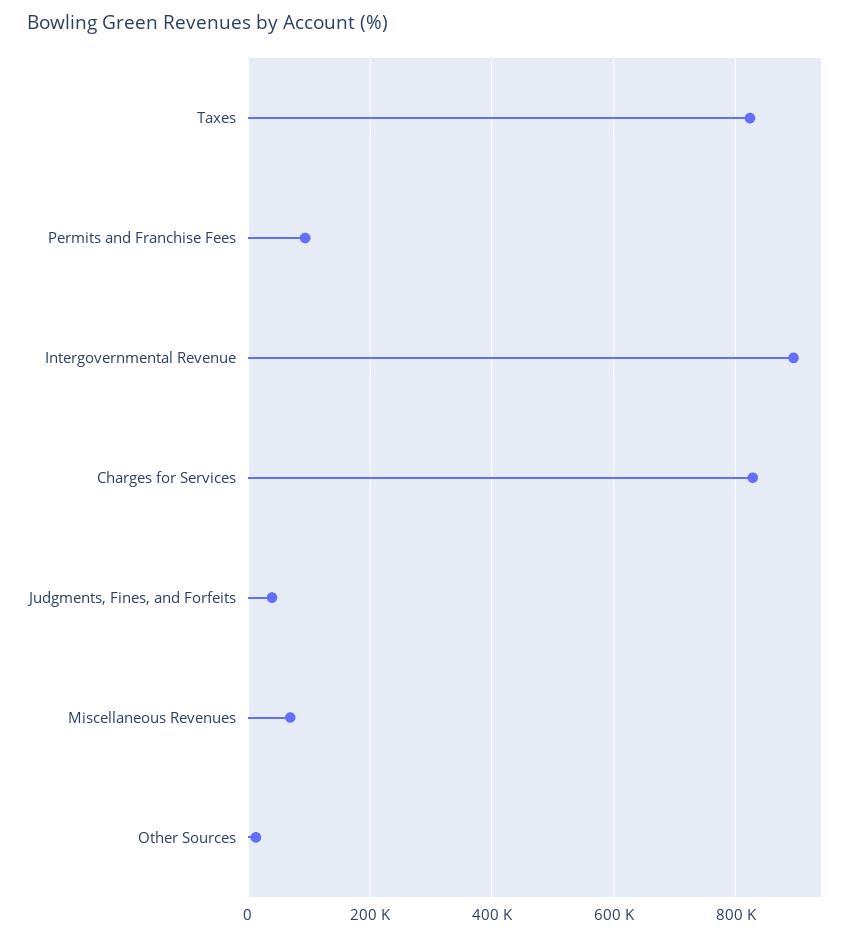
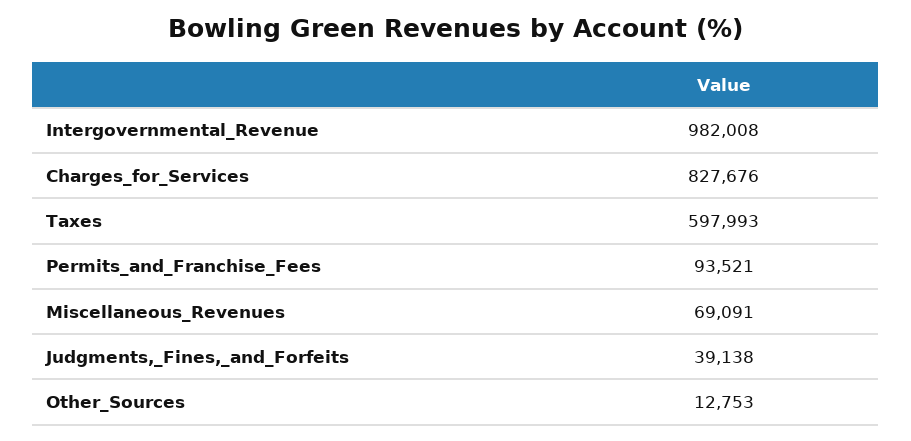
  {
-   "Taxes": 820000,
+   "Taxes": 597993,
    "Permits and Franchise Fees": 93521,
-   "Intergovernmental Revenue": 900000,
+   "Intergovernmental Revenue": 982008,
    "Charges for Services": 827676,
    "Judgments, Fines, and Forfeits": 39138,
    "Miscellaneous Revenues": 69091,
    "Other Sources": 12753
  }

